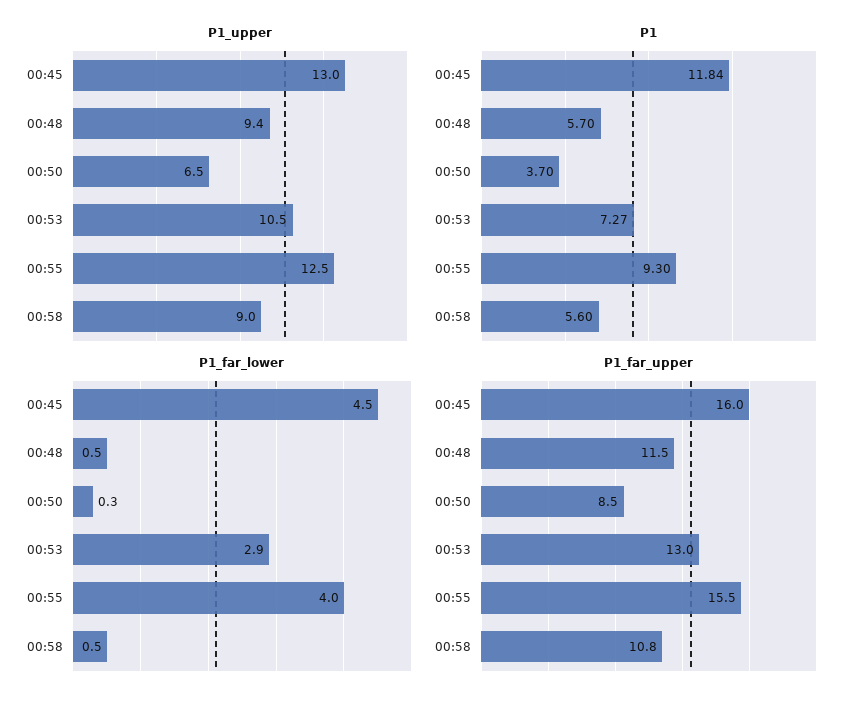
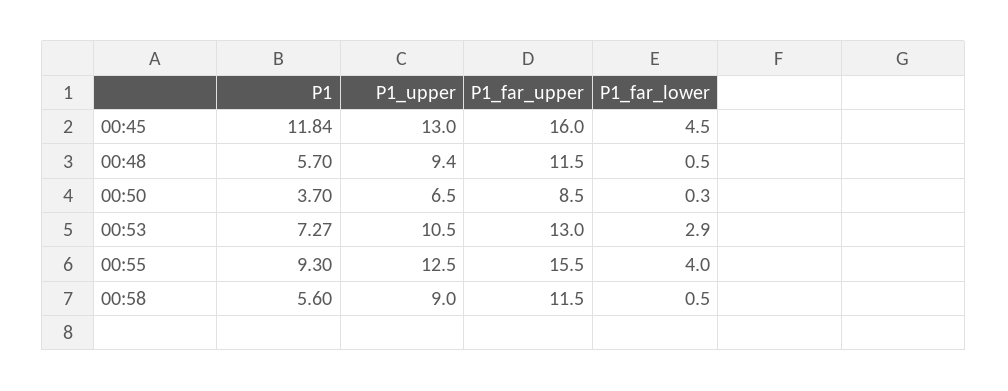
  {
    "P1_upper": {
      "00:45": 13,
      "00:48": 9.4,
      "00:50": 6.5,
      "00:53": 10.5,
      "00:55": 12.5,
      "00:58": 9
    },
    "P1": {
      "00:45": 11.84,
      "00:48": 5.7,
      "00:50": 3.7,
      "00:53": 7.27,
      "00:55": 9.3,
      "00:58": 5.6
    },
    "P1_far_lower": {
      "00:45": 4.5,
      "00:48": 0.5,
      "00:50": 0.3,
      "00:53": 2.9,
      "00:55": 4,
      "00:58": 0.5
    },
    "P1_far_upper": {
      "00:45": 16,
      "00:48": 11.5,
      "00:50": 8.5,
      "00:53": 13,
      "00:55": 15.5,
-     "00:58": 10.8
+     "00:58": 11.5
    }
  }

